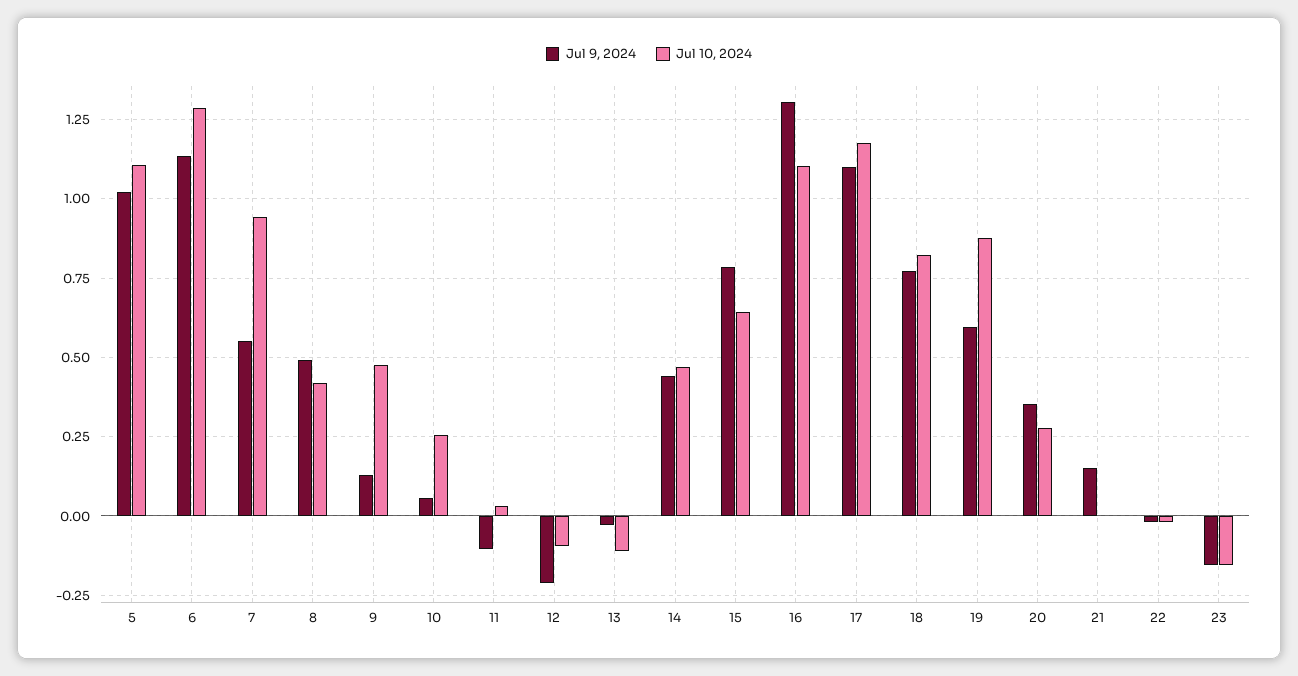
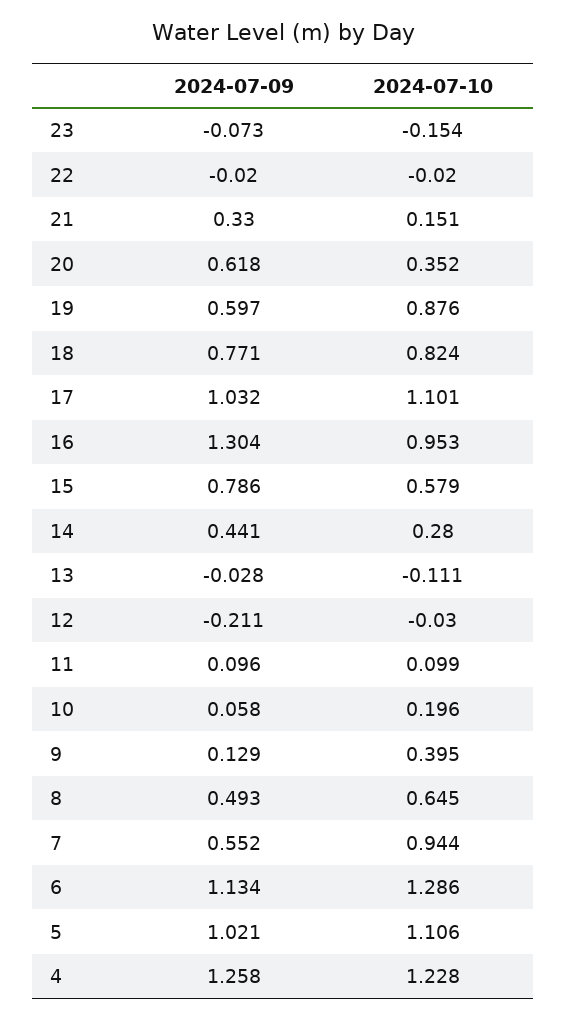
  {
    "Jul 9, 2024": {
      "5": 1.021,
      "6": 1.134,
      "7": 0.552,
      "8": 0.493,
      "9": 0.129,
      "10": 0.058,
-     "11": -0.1,
+     "11": 0.096,
      "12": -0.211,
      "13": -0.028,
      "14": 0.441,
      "15": 0.786,
      "16": 1.304,
-     "17": 1.1,
+     "17": 1.032,
      "18": 0.771,
      "19": 0.597,
-     "20": 0.35,
+     "20": 0.618,
-     "21": 0.15,
+     "21": 0.33,
      "22": -0.02,
-     "23": -0.15
+     "23": -0.073,
+     "4": 1.258
    },
    "Jul 10, 2024": {
      "5": 1.106,
      "6": 1.286,
      "7": 0.944,
-     "8": 0.425,
+     "8": 0.645,
-     "9": 0.475,
+     "9": 0.395,
-     "10": 0.25,
+     "10": 0.196,
-     "11": 0.025,
+     "11": 0.099,
-     "12": -0.1,
+     "12": -0.03,
      "13": -0.111,
-     "14": 0.475,
+     "14": 0.28,
-     "15": 0.65,
+     "15": 0.579,
-     "16": 1.1,
+     "16": 0.953,
-     "17": 1.175,
+     "17": 1.101,
      "18": 0.824,
      "19": 0.876,
-     "20": 0.275,
+     "20": 0.352,
-     "21": 0,
+     "21": 0.151,
      "22": -0.02,
-     "23": -0.154
+     "23": -0.154,
+     "4": 1.228
    }
  }

